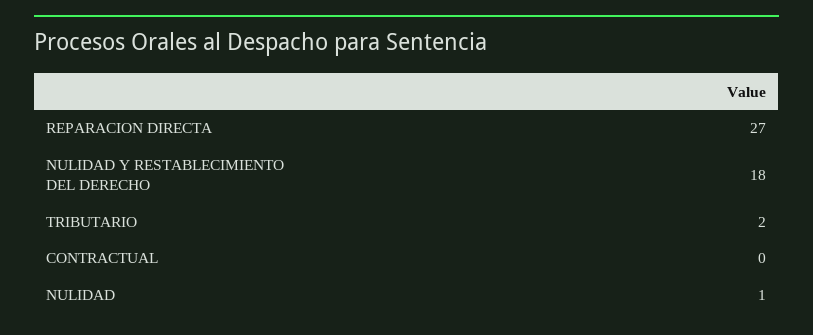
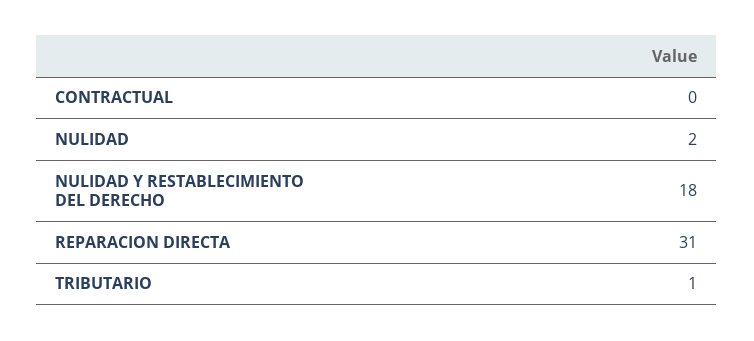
  {
-   "REPARACION DIRECTA": 27,
+   "REPARACION DIRECTA": 31,
    "NULIDAD Y RESTABLECIMIENTO DEL DERECHO": 18,
-   "TRIBUTARIO": 2,
+   "TRIBUTARIO": 1,
    "CONTRACTUAL": 0,
-   "NULIDAD": 1
+   "NULIDAD": 2
  }

